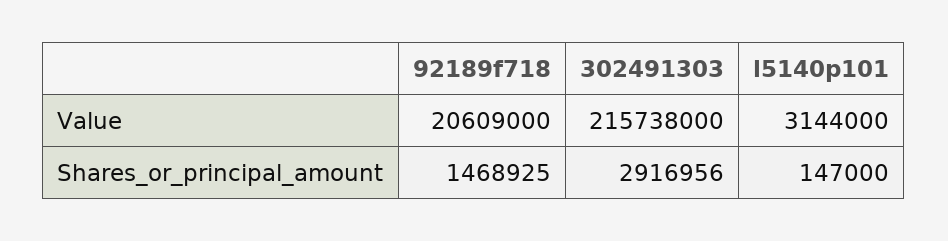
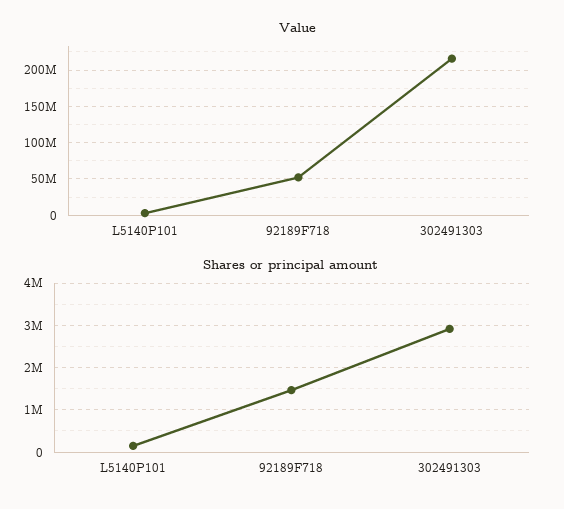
  {
    "Value": {
-     "92189f718": 20609000,
+     "92189f718": 50000000,
      "302491303": 215738000,
      "l5140p101": 3144000
    },
    "Shares_or_principal_amount": {
      "92189f718": 1468925,
      "302491303": 2916956,
      "l5140p101": 147000
    }
  }

